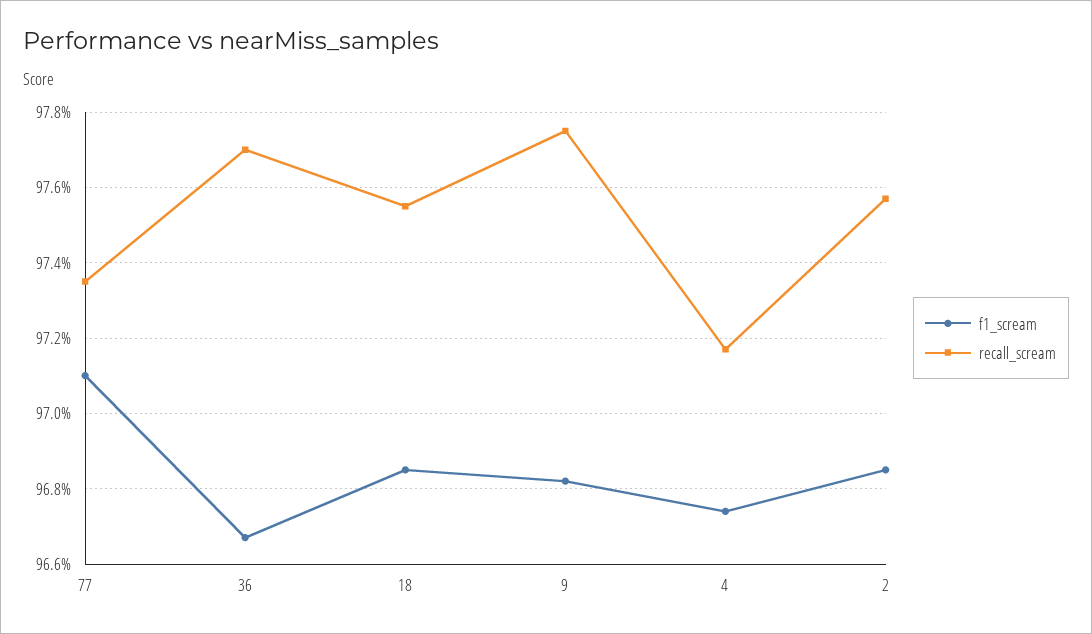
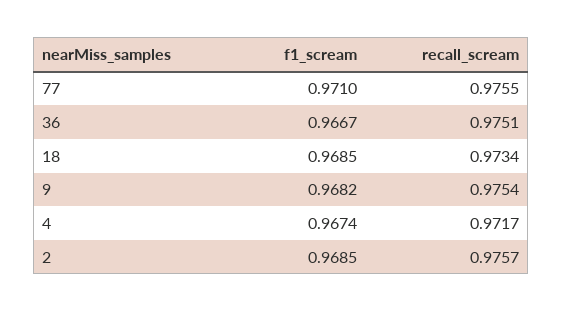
  {
    "f1_scream": {
      "77": 0.971,
      "36": 0.9667,
      "18": 0.9685,
      "9": 0.9682,
      "4": 0.9674,
      "2": 0.9685
    },
    "recall_scream": {
-     "77": 0.9735,
+     "77": 0.9755,
-     "36": 0.977,
+     "36": 0.9751,
-     "18": 0.9755,
+     "18": 0.9734,
-     "9": 0.9775,
+     "9": 0.9754,
      "4": 0.9717,
      "2": 0.9757
    }
  }

